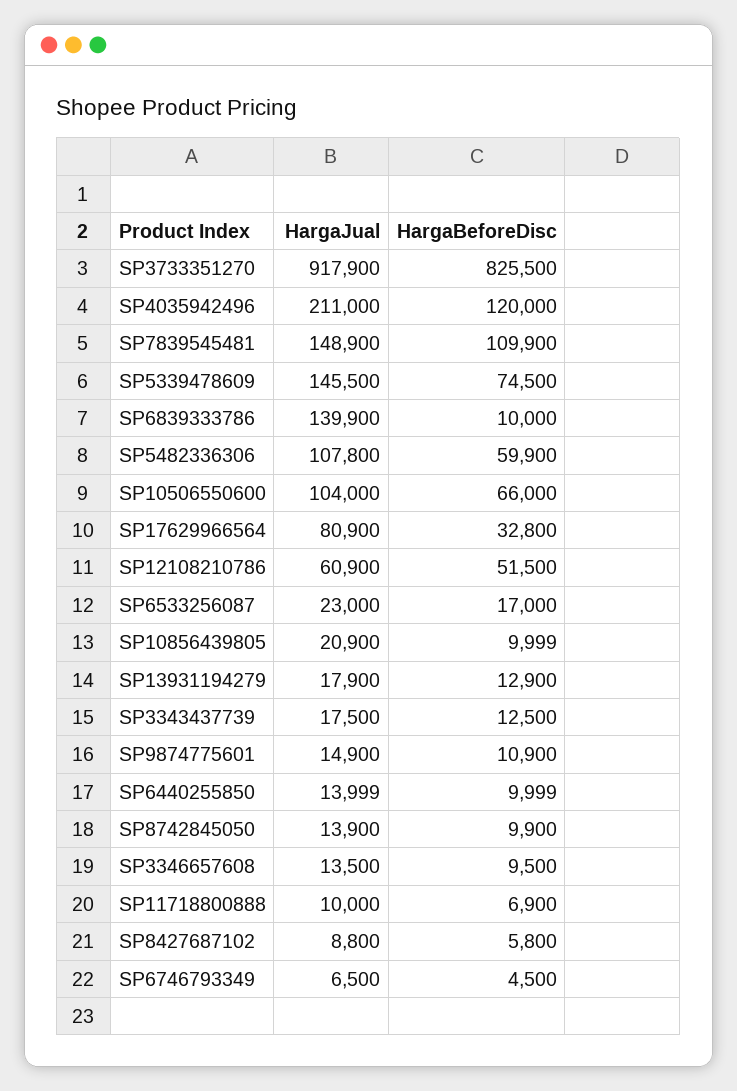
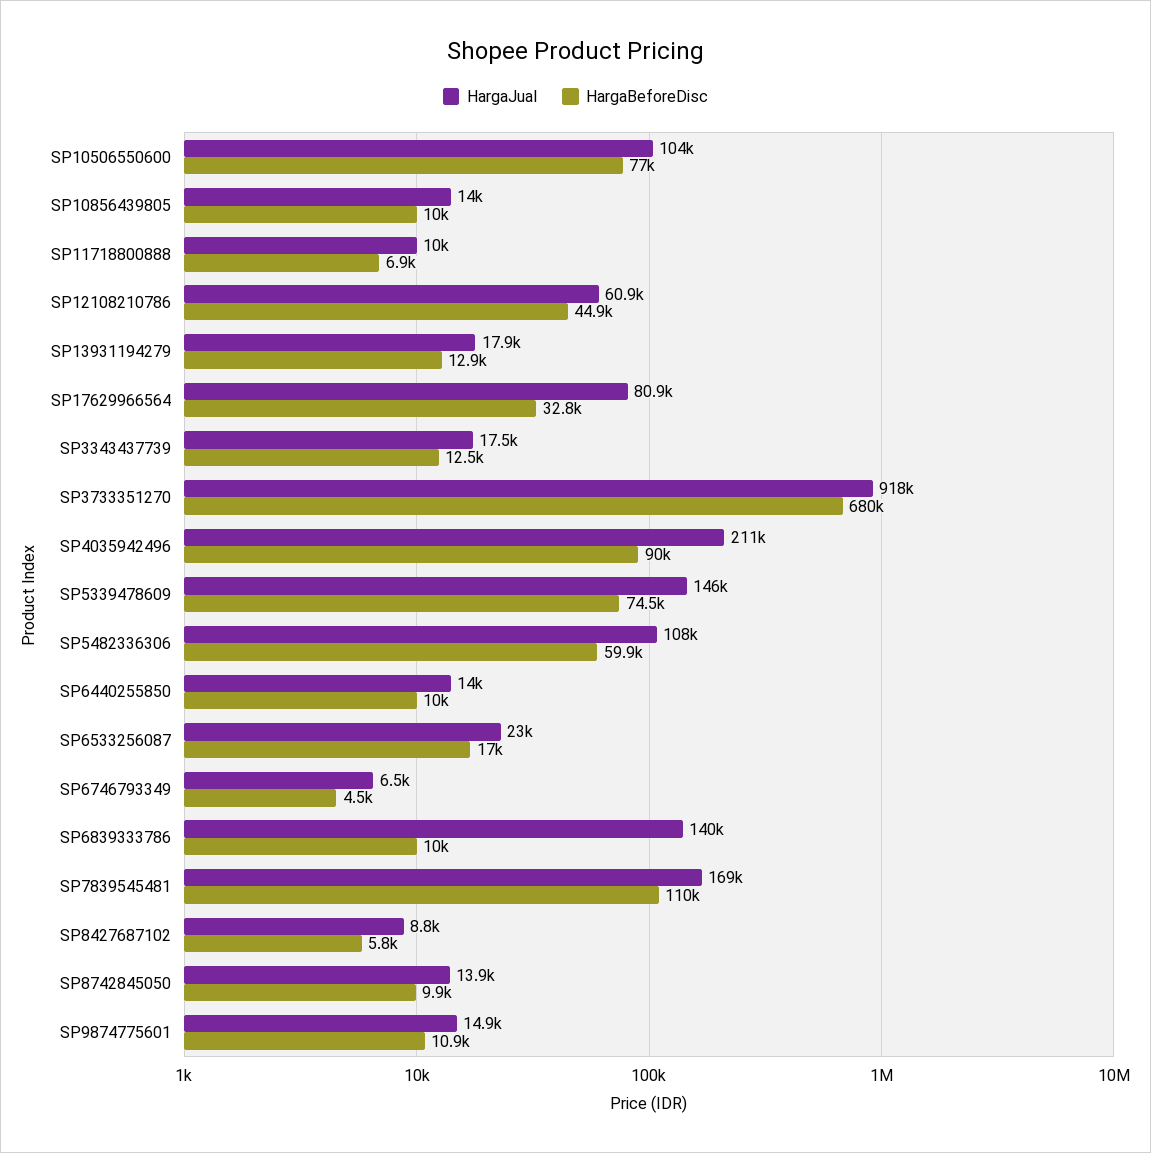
  {
    "HargaJual": {
      "SP3733351270": 917900,
      "SP4035942496": 211000,
-     "SP7839545481": 148900,
+     "SP7839545481": 169000,
      "SP5339478609": 145500,
      "SP6839333786": 139900,
      "SP5482336306": 107800,
      "SP10506550600": 104000,
      "SP17629966564": 80900,
      "SP12108210786": 60900,
      "SP6533256087": 23000,
-     "SP10856439805": 20900,
+     "SP10856439805": 14000,
      "SP13931194279": 17900,
      "SP3343437739": 17500,
      "SP9874775601": 14900,
      "SP6440255850": 13999,
      "SP8742845050": 13900,
-     "SP3346657608": 13500,
      "SP11718800888": 10000,
      "SP8427687102": 8800,
      "SP6746793349": 6500
    },
    "HargaBeforeDisc": {
-     "SP3733351270": 825500,
+     "SP3733351270": 680000,
-     "SP4035942496": 120000,
+     "SP4035942496": 90000,
      "SP7839545481": 109900,
      "SP5339478609": 74500,
      "SP6839333786": 10000,
      "SP5482336306": 59900,
-     "SP10506550600": 66000,
+     "SP10506550600": 77000,
      "SP17629966564": 32800,
-     "SP12108210786": 51500,
+     "SP12108210786": 44900,
      "SP6533256087": 17000,
      "SP10856439805": 9999,
      "SP13931194279": 12900,
      "SP3343437739": 12500,
      "SP9874775601": 10900,
      "SP6440255850": 9999,
      "SP8742845050": 9900,
-     "SP3346657608": 9500,
      "SP11718800888": 6900,
      "SP8427687102": 5800,
      "SP6746793349": 4500
    }
  }

